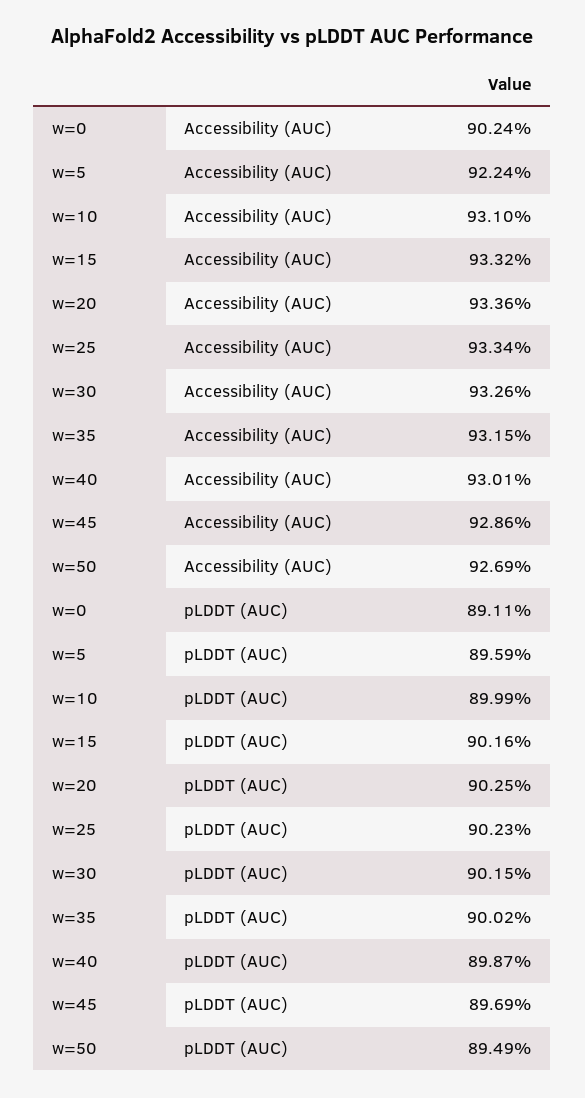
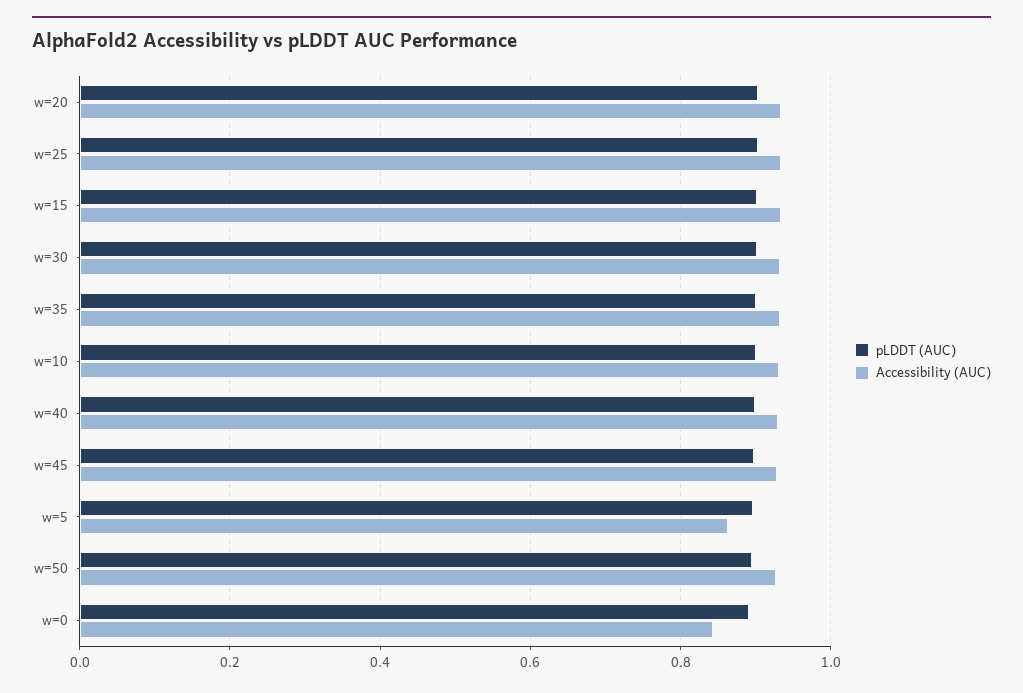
  {
    "Accessibility (AUC)": {
-     "w=0": 0.9024,
+     "w=0": 0.84,
-     "w=5": 0.9224,
+     "w=5": 0.86,
      "w=10": 0.931,
      "w=15": 0.9332,
      "w=20": 0.9336,
      "w=25": 0.9334,
      "w=30": 0.9326,
      "w=35": 0.9315,
      "w=40": 0.9301,
      "w=45": 0.9286,
      "w=50": 0.9269
    },
    "pLDDT (AUC)": {
      "w=0": 0.8911,
      "w=5": 0.8959,
      "w=10": 0.8999,
      "w=15": 0.9016,
      "w=20": 0.9025,
      "w=25": 0.9023,
      "w=30": 0.9015,
      "w=35": 0.9002,
      "w=40": 0.8987,
      "w=45": 0.8969,
      "w=50": 0.8949
    }
  }

